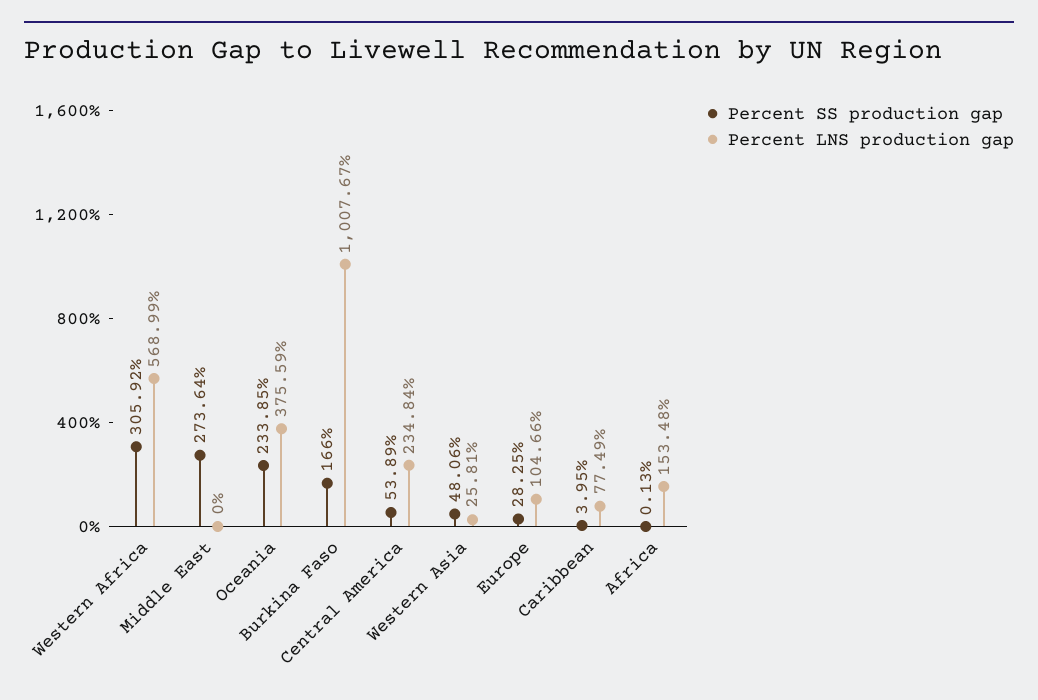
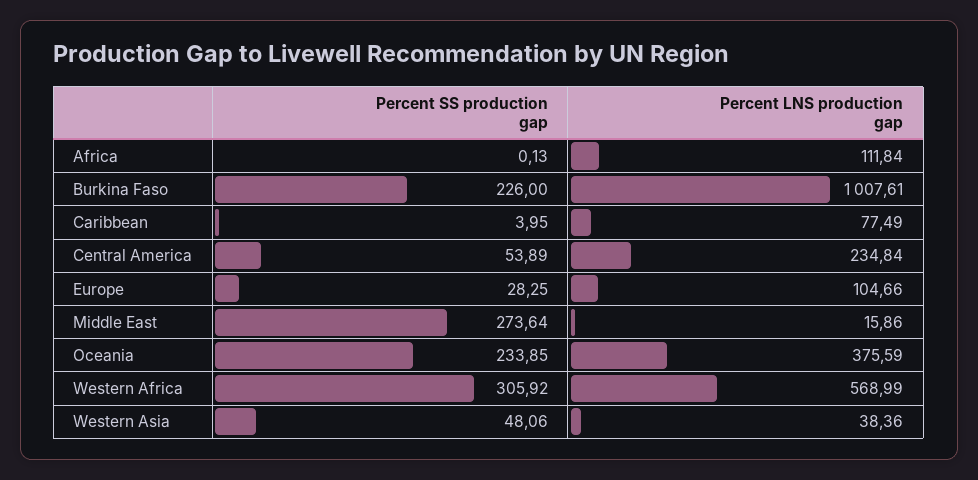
  {
    "Percent SS production gap": {
      "Western Africa": 305.92,
      "Middle East": 273.64,
      "Oceania": 233.85,
-     "Burkina Faso": 166,
+     "Burkina Faso": 226,
      "Central America": 53.89,
      "Western Asia": 48.06,
      "Europe": 28.25,
      "Caribbean": 3.95,
      "Africa": 0.13
    },
    "Percent LNS production gap": {
      "Western Africa": 568.99,
-     "Middle East": 0,
+     "Middle East": 15.86,
      "Oceania": 375.59,
-     "Burkina Faso": 1007.67,
+     "Burkina Faso": 1007.61,
      "Central America": 234.84,
-     "Western Asia": 25.81,
+     "Western Asia": 38.36,
      "Europe": 104.66,
      "Caribbean": 77.49,
-     "Africa": 153.48
+     "Africa": 111.84
    }
  }

